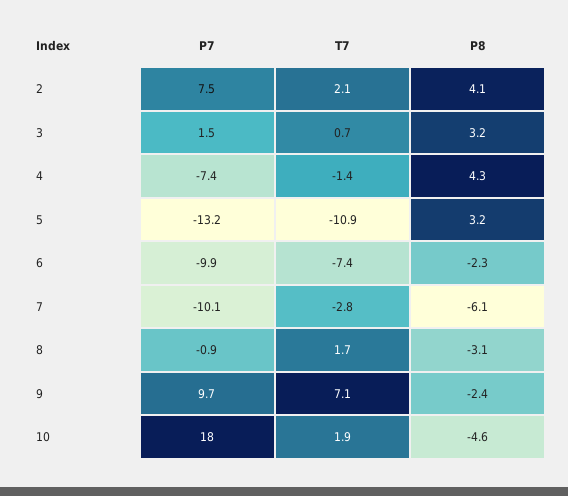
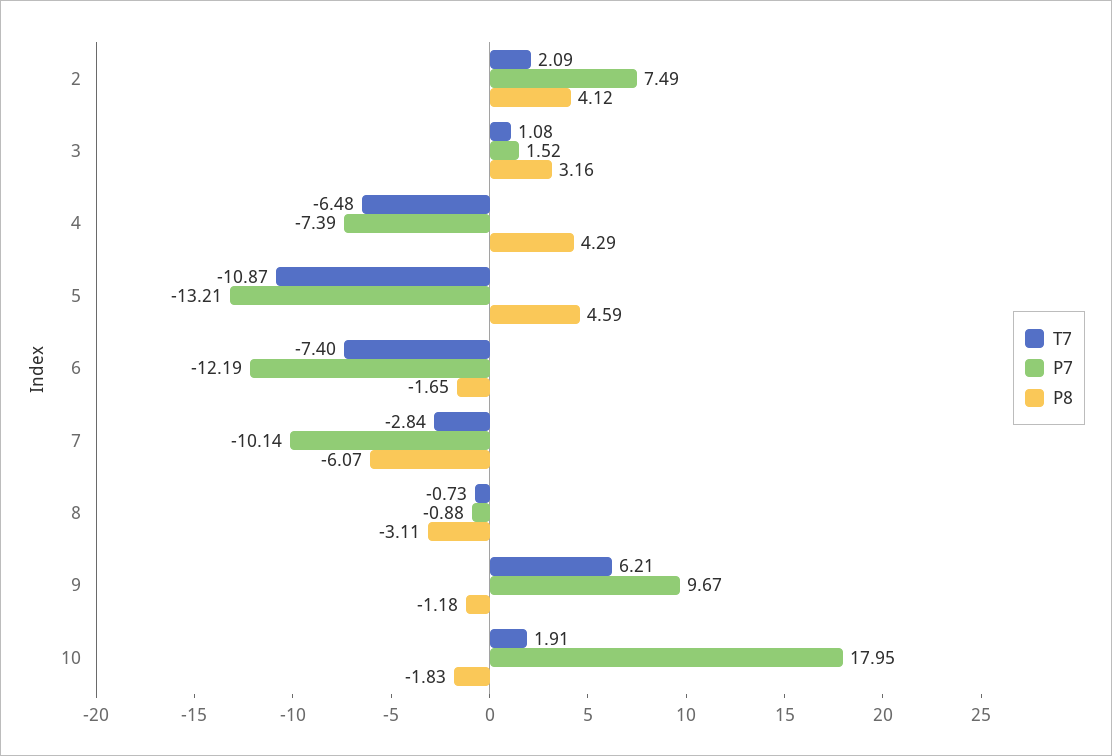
  {
    "P7": {
      "2": 7.49,
      "3": 1.52,
      "4": -7.39,
      "5": -13.21,
-     "6": -9.9,
+     "6": -12.19,
      "7": -10.14,
      "8": -0.88,
      "9": 9.67,
      "10": 17.95
    },
    "T7": {
      "2": 2.09,
-     "3": 0.7,
+     "3": 1.08,
-     "4": -1.4,
+     "4": -6.48,
      "5": -10.87,
      "6": -7.4,
      "7": -2.84,
-     "8": 1.7,
+     "8": -0.73,
-     "9": 7.1,
+     "9": 6.21,
      "10": 1.91
    },
    "P8": {
      "2": 4.12,
      "3": 3.16,
      "4": 4.29,
-     "5": 3.2,
+     "5": 4.59,
-     "6": -2.3,
+     "6": -1.65,
      "7": -6.07,
      "8": -3.11,
-     "9": -2.4,
+     "9": -1.18,
-     "10": -4.6
+     "10": -1.83
    }
  }

